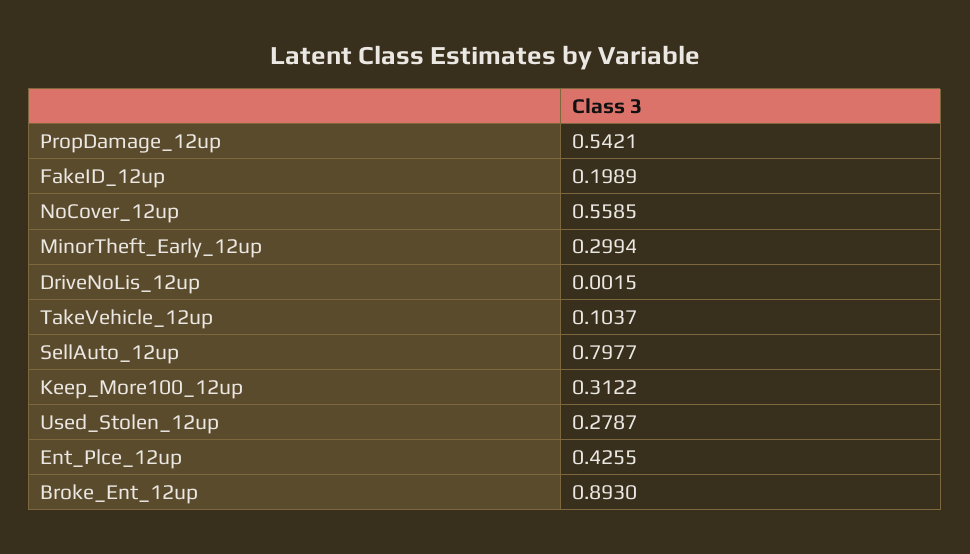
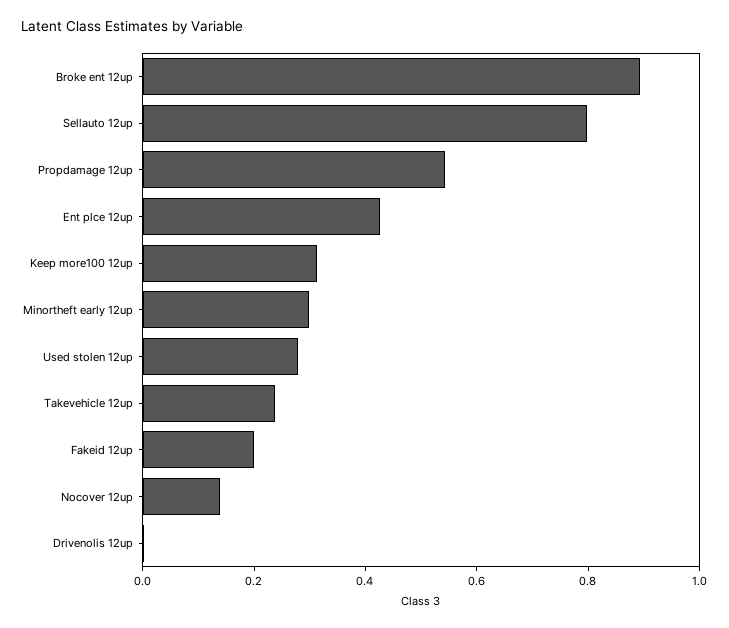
  {
    "PropDamage_12up": 0.5421,
    "FakeID_12up": 0.1989,
-   "NoCover_12up": 0.5585,
+   "NoCover_12up": 0.15,
    "MinorTheft_Early_12up": 0.2994,
    "DriveNoLis_12up": 0.0015,
-   "TakeVehicle_12up": 0.1037,
+   "TakeVehicle_12up": 0.25,
    "SellAuto_12up": 0.7977,
    "Keep_More100_12up": 0.3122,
    "Used_Stolen_12up": 0.2787,
    "Ent_Plce_12up": 0.4255,
    "Broke_Ent_12up": 0.893
  }

